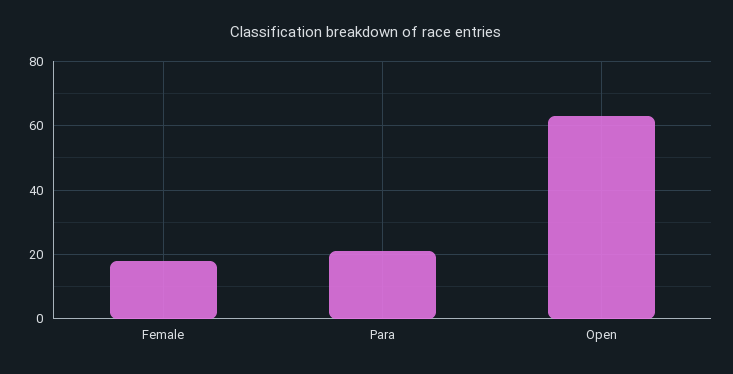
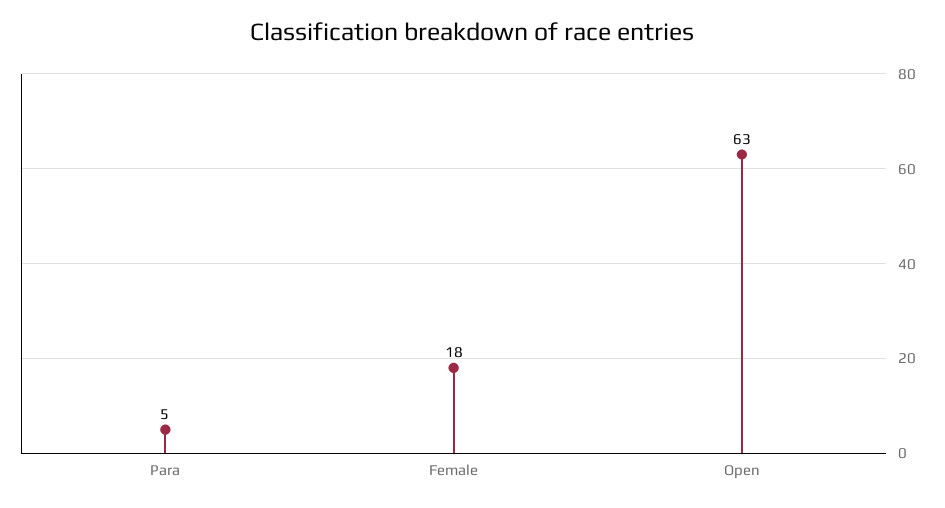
  {
    "Female": 18,
-   "Para": 20,
+   "Para": 5,
    "Open": 63
  }

